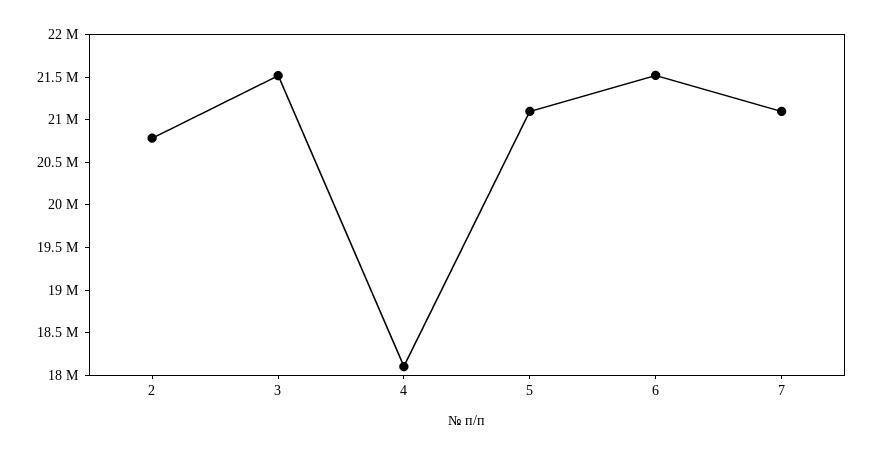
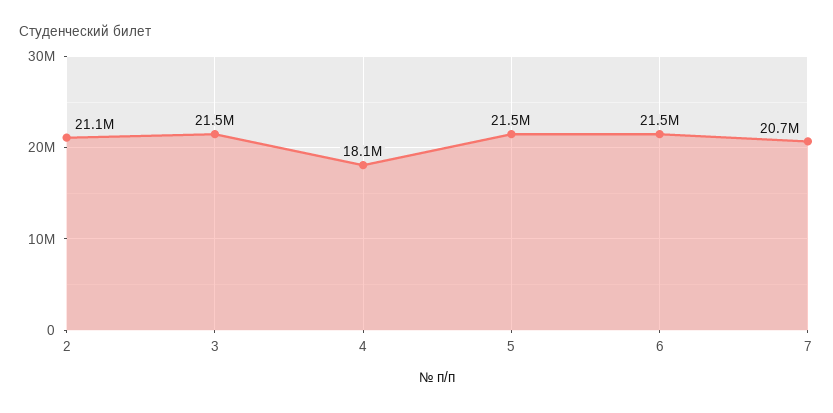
  {
-   "2": 20800000,
+   "2": 21100000,
    "3": 21500000,
    "4": 18100000,
-   "5": 21100000,
+   "5": 21500000,
    "6": 21500000,
-   "7": 21100000
+   "7": 20700000
  }

